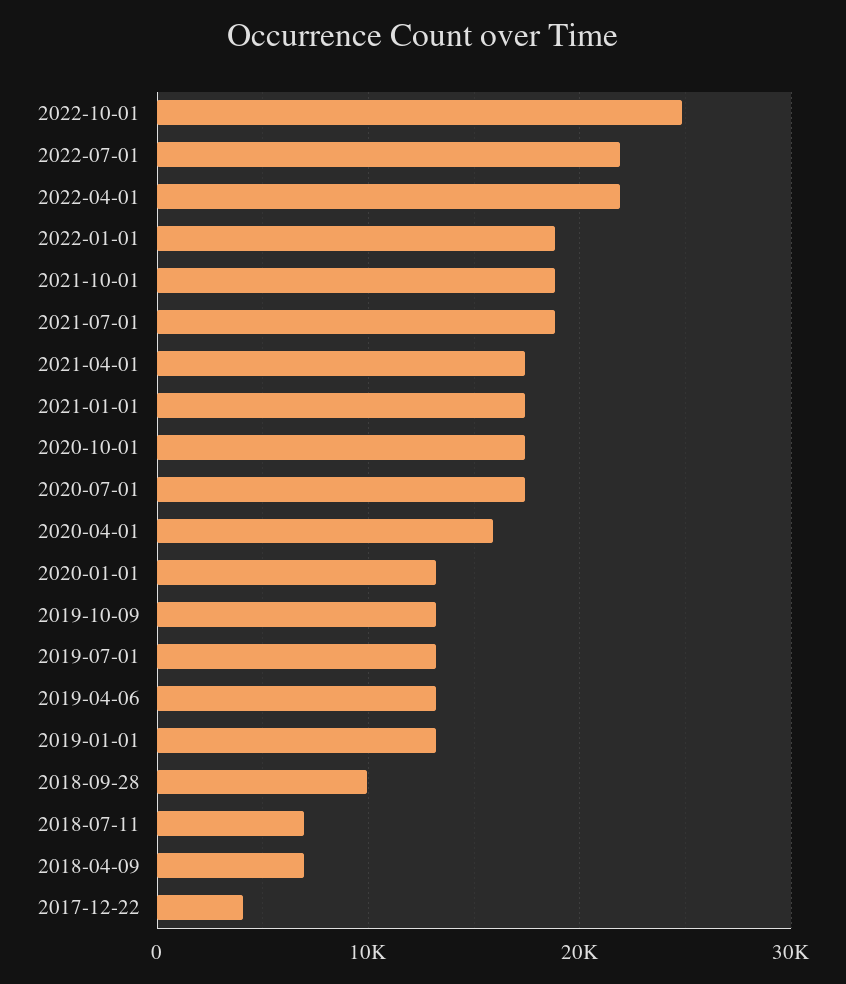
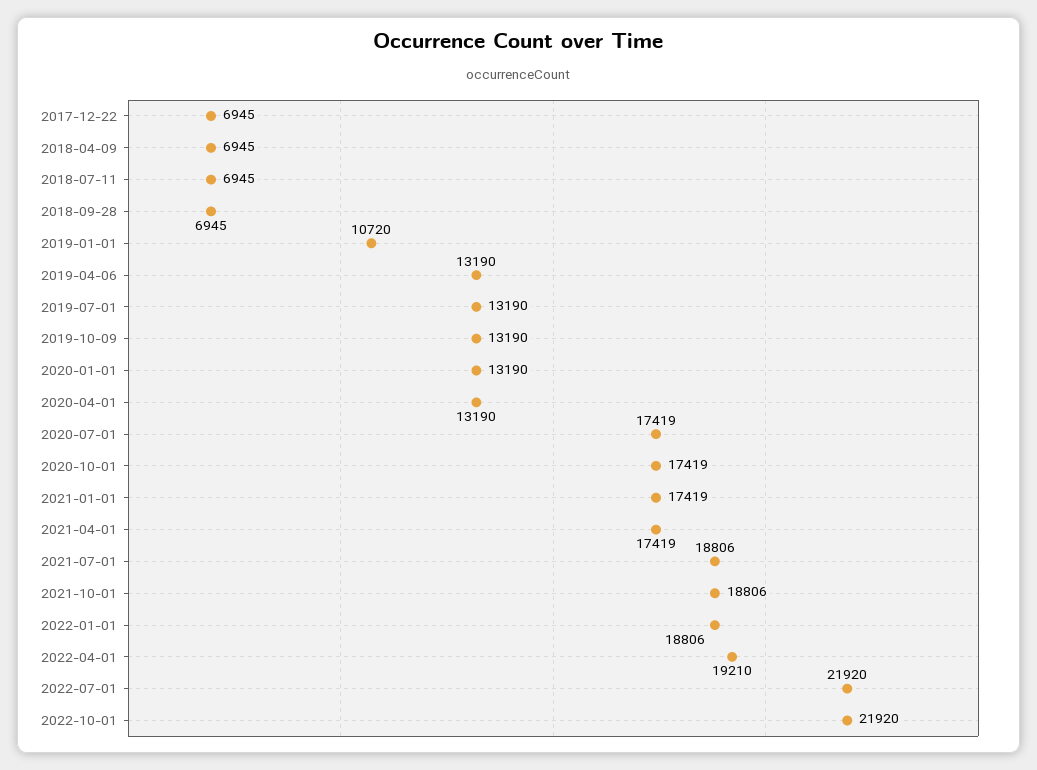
  {
-   "2022-10-01": 25000,
+   "2022-10-01": 21920,
    "2022-07-01": 21920,
-   "2022-04-01": 22000,
+   "2022-04-01": 19210,
    "2022-01-01": 18806,
    "2021-10-01": 18806,
    "2021-07-01": 18806,
    "2021-04-01": 17419,
    "2021-01-01": 17419,
    "2020-10-01": 17419,
    "2020-07-01": 17419,
-   "2020-04-01": 16000,
+   "2020-04-01": 13190,
    "2020-01-01": 13190,
    "2019-10-09": 13190,
    "2019-07-01": 13190,
    "2019-04-06": 13190,
-   "2019-01-01": 13000,
+   "2019-01-01": 10720,
-   "2018-09-28": 10000,
+   "2018-09-28": 6945,
    "2018-07-11": 6945,
    "2018-04-09": 6945,
-   "2017-12-22": 4000
+   "2017-12-22": 6945
  }

